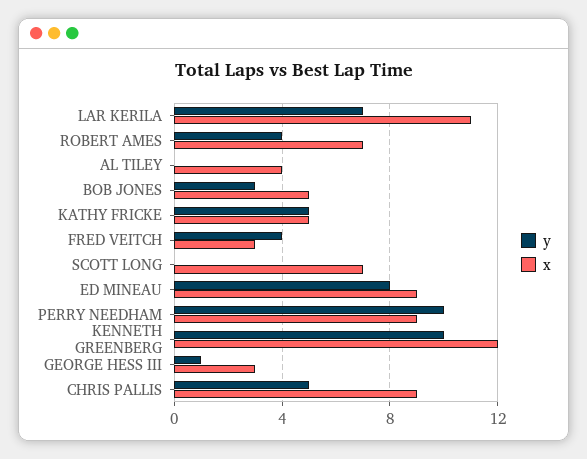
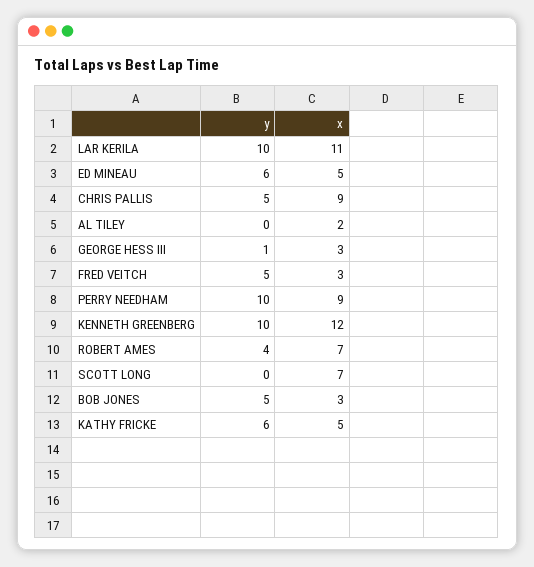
  {
    "y": {
-     "LAR KERILA": 7,
+     "LAR KERILA": 10,
      "ROBERT AMES": 4,
      "AL TILEY": 0,
-     "BOB JONES": 3,
+     "BOB JONES": 5,
-     "KATHY FRICKE": 5,
+     "KATHY FRICKE": 6,
-     "FRED VEITCH": 4,
+     "FRED VEITCH": 5,
      "SCOTT LONG": 0,
-     "ED MINEAU": 8,
+     "ED MINEAU": 6,
      "PERRY NEEDHAM": 10,
      "KENNETH GREENBERG": 10,
      "GEORGE HESS III": 1,
      "CHRIS PALLIS": 5
    },
    "x": {
      "LAR KERILA": 11,
      "ROBERT AMES": 7,
-     "AL TILEY": 4,
+     "AL TILEY": 2,
-     "BOB JONES": 5,
+     "BOB JONES": 3,
      "KATHY FRICKE": 5,
      "FRED VEITCH": 3,
      "SCOTT LONG": 7,
-     "ED MINEAU": 9,
+     "ED MINEAU": 5,
      "PERRY NEEDHAM": 9,
      "KENNETH GREENBERG": 12,
      "GEORGE HESS III": 3,
      "CHRIS PALLIS": 9
    }
  }

